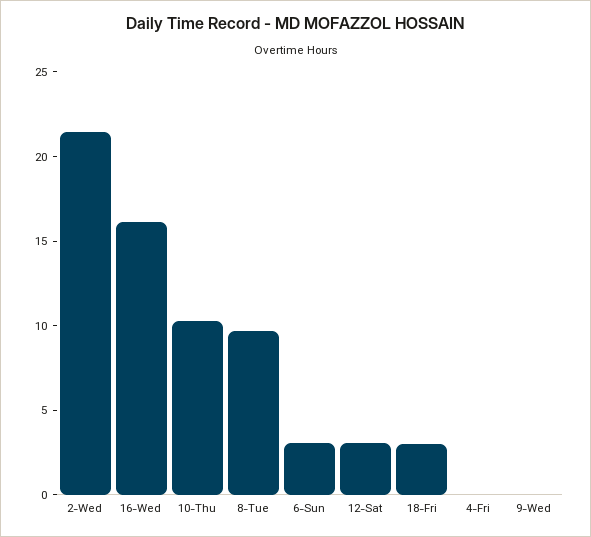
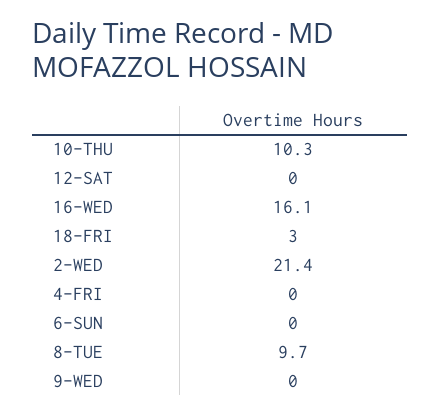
  {
    "2-Wed": 21.4,
    "16-Wed": 16.1,
    "10-Thu": 10.3,
    "8-Tue": 9.7,
-   "6-Sun": 3,
+   "6-Sun": 0,
-   "12-Sat": 3,
+   "12-Sat": 0,
    "18-Fri": 3,
    "4-Fri": 0,
    "9-Wed": 0
  }

